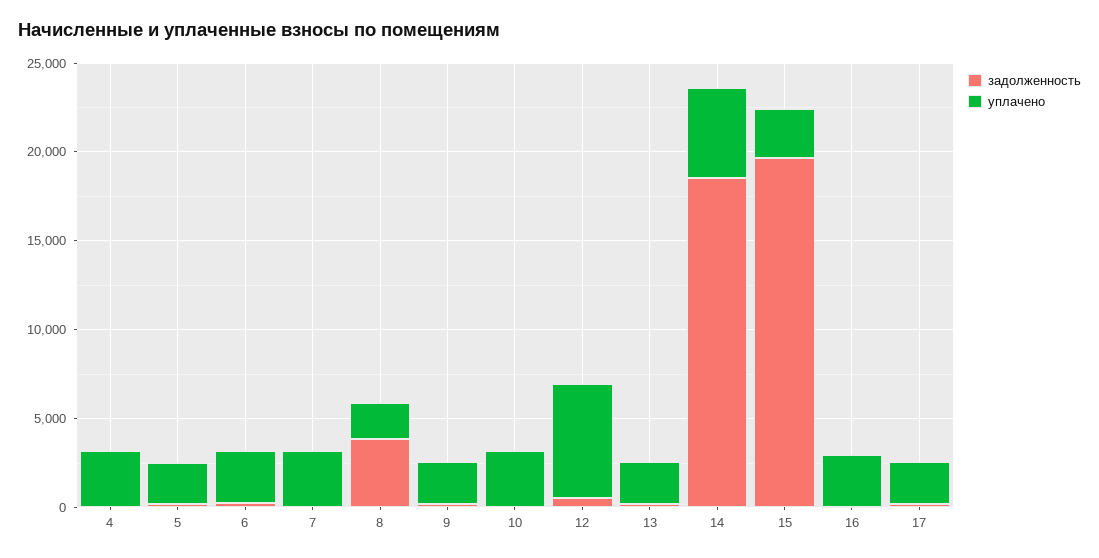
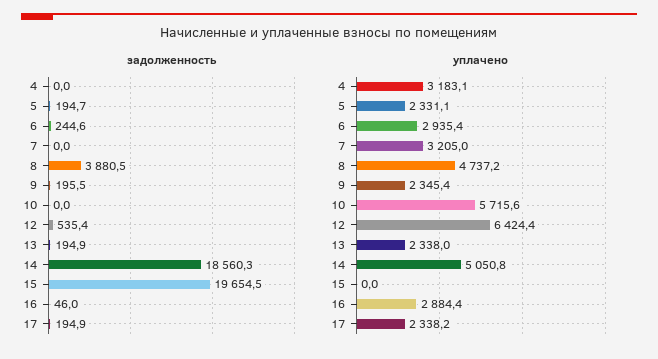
  {
    "задолженность": {
      "4": 0,
      "5": 194.7,
      "6": 244.6,
      "7": 0,
      "8": 3880.5,
      "9": 195.5,
      "10": 0,
      "12": 535.4,
      "13": 194.9,
      "14": 18560.3,
      "15": 19654.5,
      "16": 46,
      "17": 194.9
    },
    "уплачено": {
      "4": 3183.1,
      "5": 2331.1,
      "6": 2935.4,
      "7": 3205,
-     "8": 2000,
+     "8": 4737.2,
      "9": 2345.4,
-     "10": 3000,
+     "10": 5715.6,
      "12": 6424.4,
      "13": 2338,
      "14": 5050.8,
-     "15": 3000,
+     "15": 0,
      "16": 2884.4,
      "17": 2338.2
    }
  }

